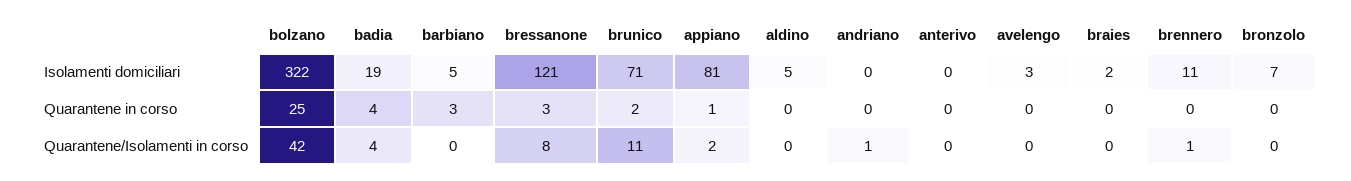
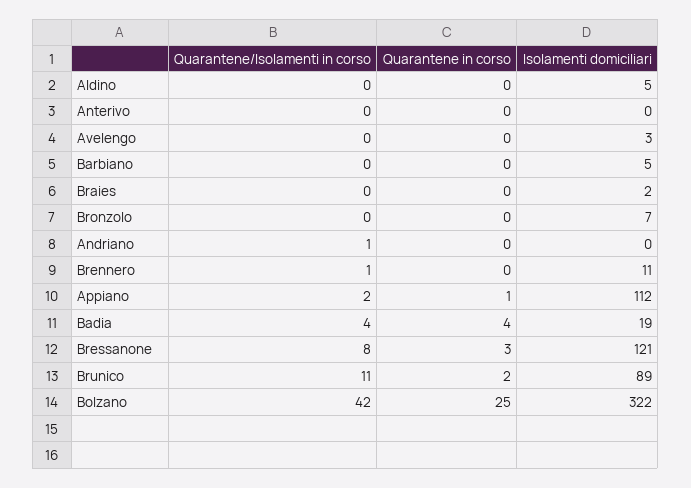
  {
    "bolzano": {
      "Isolamenti domiciliari": 322,
      "Quarantene in corso": 25,
      "Quarantene/Isolamenti in corso": 42
    },
    "badia": {
      "Isolamenti domiciliari": 19,
      "Quarantene in corso": 4,
      "Quarantene/Isolamenti in corso": 4
    },
    "barbiano": {
      "Isolamenti domiciliari": 5,
-     "Quarantene in corso": 3,
+     "Quarantene in corso": 0,
      "Quarantene/Isolamenti in corso": 0
    },
    "bressanone": {
      "Isolamenti domiciliari": 121,
      "Quarantene in corso": 3,
      "Quarantene/Isolamenti in corso": 8
    },
    "brunico": {
-     "Isolamenti domiciliari": 71,
+     "Isolamenti domiciliari": 89,
      "Quarantene in corso": 2,
      "Quarantene/Isolamenti in corso": 11
    },
    "appiano": {
-     "Isolamenti domiciliari": 81,
+     "Isolamenti domiciliari": 112,
      "Quarantene in corso": 1,
      "Quarantene/Isolamenti in corso": 2
    },
    "aldino": {
      "Isolamenti domiciliari": 5,
      "Quarantene in corso": 0,
      "Quarantene/Isolamenti in corso": 0
    },
    "andriano": {
      "Isolamenti domiciliari": 0,
      "Quarantene in corso": 0,
      "Quarantene/Isolamenti in corso": 1
    },
    "anterivo": {
      "Isolamenti domiciliari": 0,
      "Quarantene in corso": 0,
      "Quarantene/Isolamenti in corso": 0
    },
    "avelengo": {
      "Isolamenti domiciliari": 3,
      "Quarantene in corso": 0,
      "Quarantene/Isolamenti in corso": 0
    },
    "braies": {
      "Isolamenti domiciliari": 2,
      "Quarantene in corso": 0,
      "Quarantene/Isolamenti in corso": 0
    },
    "brennero": {
      "Isolamenti domiciliari": 11,
      "Quarantene in corso": 0,
      "Quarantene/Isolamenti in corso": 1
    },
    "bronzolo": {
      "Isolamenti domiciliari": 7,
      "Quarantene in corso": 0,
      "Quarantene/Isolamenti in corso": 0
    }
  }

